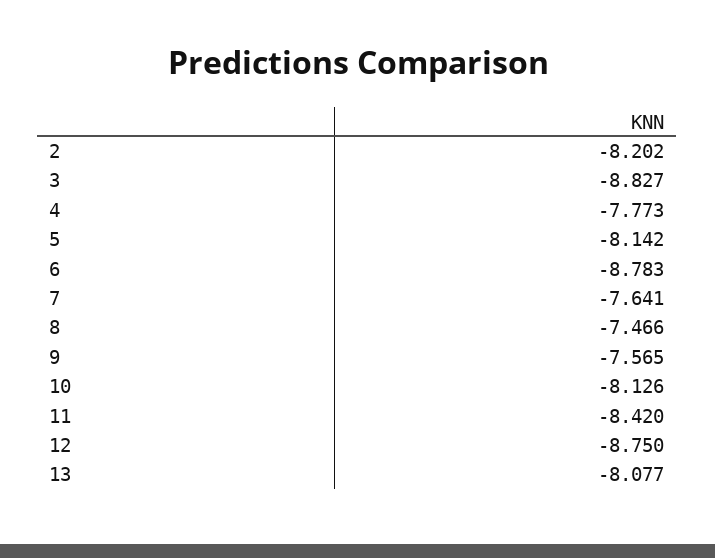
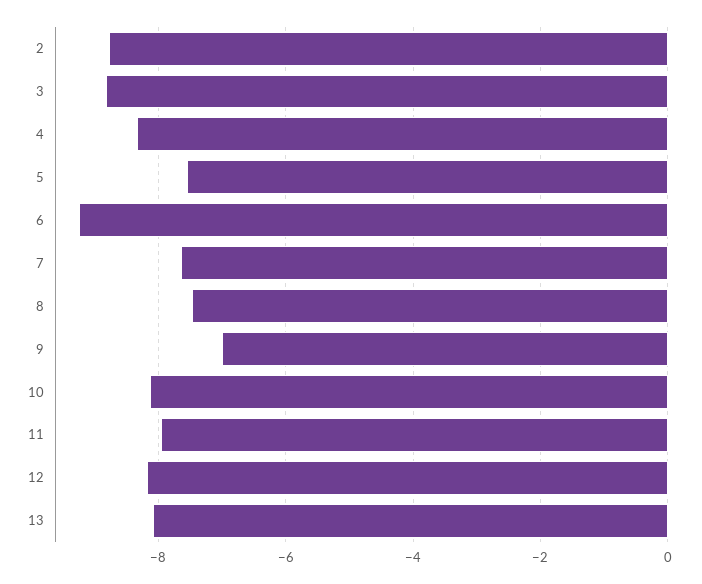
  {
-   "2": -8.202,
+   "2": -8.8,
    "3": -8.827,
-   "4": -7.773,
+   "4": -8.4,
-   "5": -8.142,
+   "5": -7.6,
-   "6": -8.783,
+   "6": -9.2,
    "7": -7.641,
    "8": -7.466,
-   "9": -7.565,
+   "9": -7,
    "10": -8.126,
-   "11": -8.42,
+   "11": -8,
-   "12": -8.75,
+   "12": -8.2,
    "13": -8.077
  }

